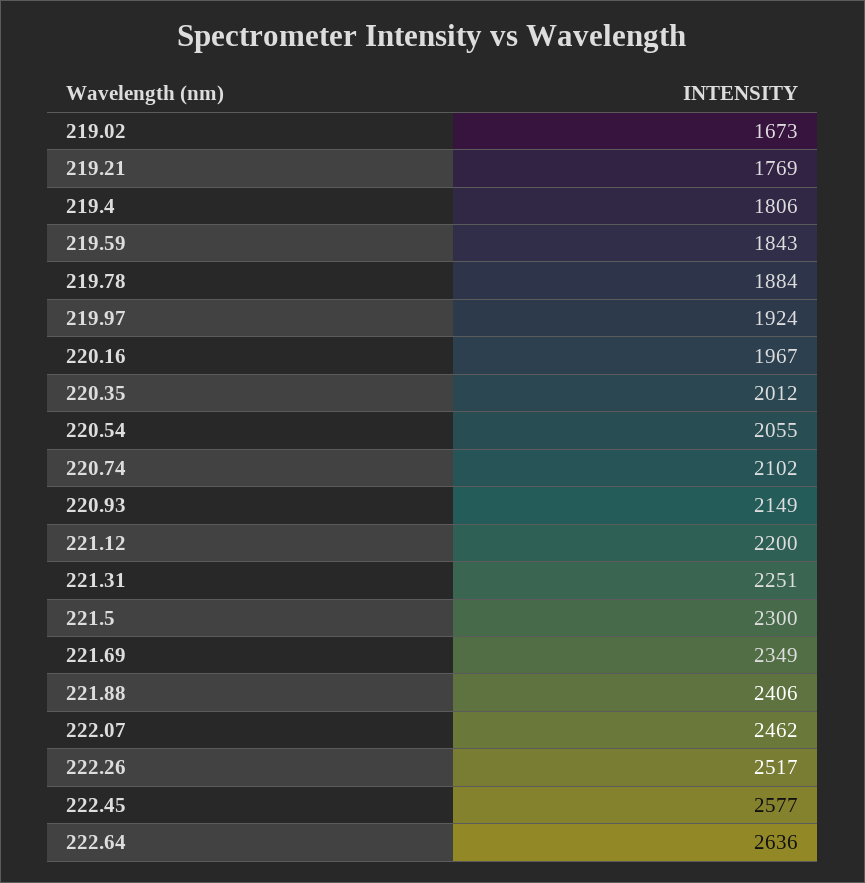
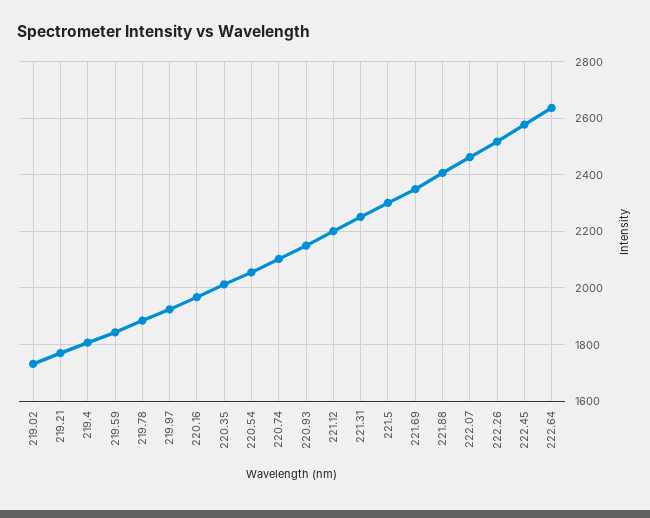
  {
-   "219.02": 1673,
+   "219.02": 1725,
    "219.21": 1769,
    "219.4": 1806,
    "219.59": 1843,
    "219.78": 1884,
    "219.97": 1924,
    "220.16": 1967,
    "220.35": 2012,
    "220.54": 2055,
    "220.74": 2102,
    "220.93": 2149,
    "221.12": 2200,
    "221.31": 2251,
    "221.5": 2300,
    "221.69": 2349,
    "221.88": 2406,
    "222.07": 2462,
    "222.26": 2517,
    "222.45": 2577,
    "222.64": 2636
  }

